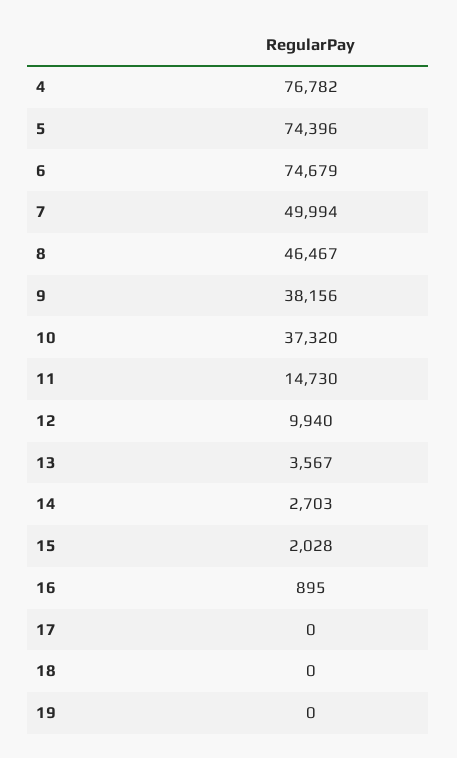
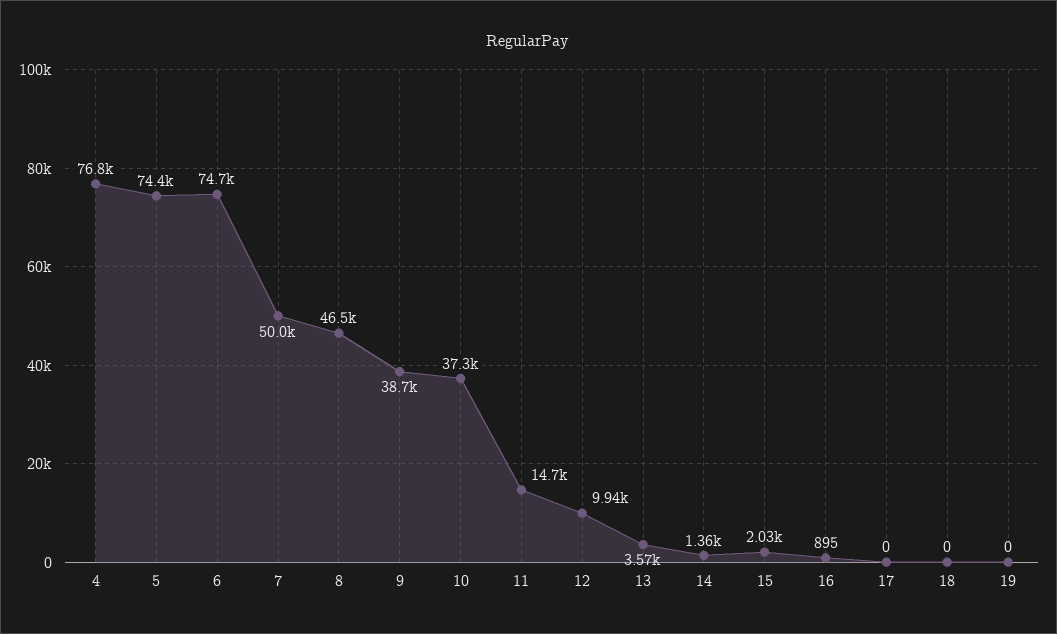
  {
    "4": 76782,
    "5": 74396,
    "6": 74679,
    "7": 49994,
    "8": 46467,
-   "9": 38156,
+   "9": 38700,
    "10": 37320,
    "11": 14730,
    "12": 9940,
    "13": 3567,
-   "14": 2703,
+   "14": 1360,
    "15": 2028,
    "16": 895,
    "17": 0,
    "18": 0,
    "19": 0
  }

